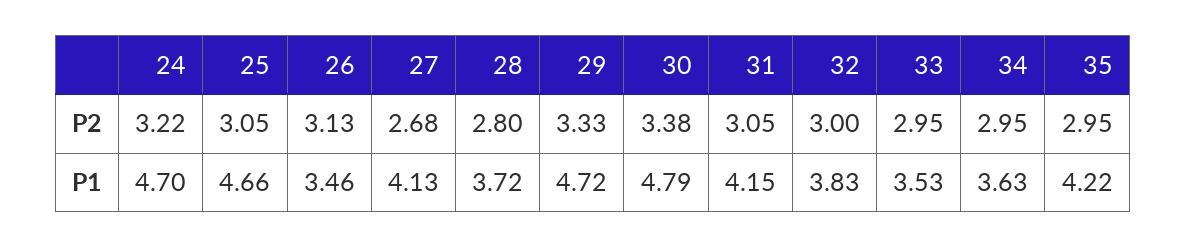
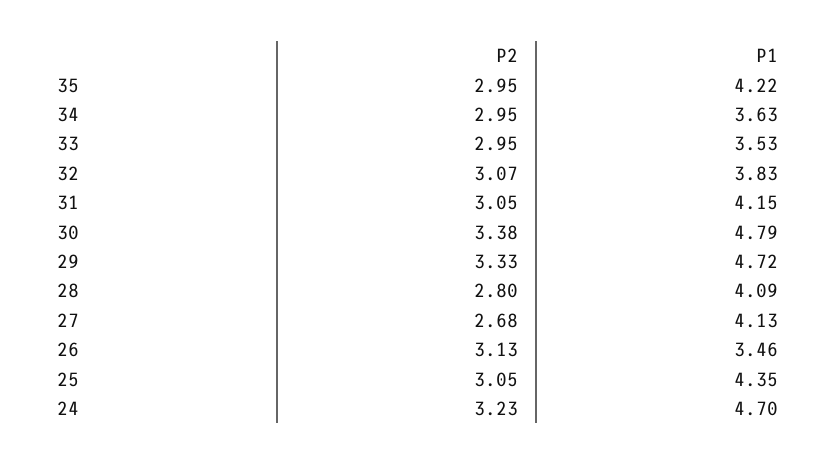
  {
    "24": {
-     "P2": 3.22,
+     "P2": 3.23,
      "P1": 4.7
    },
    "25": {
      "P2": 3.05,
-     "P1": 4.66
+     "P1": 4.35
    },
    "26": {
      "P2": 3.13,
      "P1": 3.46
    },
    "27": {
      "P2": 2.68,
      "P1": 4.13
    },
    "28": {
      "P2": 2.8,
-     "P1": 3.72
+     "P1": 4.09
    },
    "29": {
      "P2": 3.33,
      "P1": 4.72
    },
    "30": {
      "P2": 3.38,
      "P1": 4.79
    },
    "31": {
      "P2": 3.05,
      "P1": 4.15
    },
    "32": {
-     "P2": 3,
+     "P2": 3.07,
      "P1": 3.83
    },
    "33": {
      "P2": 2.95,
      "P1": 3.53
    },
    "34": {
      "P2": 2.95,
      "P1": 3.63
    },
    "35": {
      "P2": 2.95,
      "P1": 4.22
    }
  }

